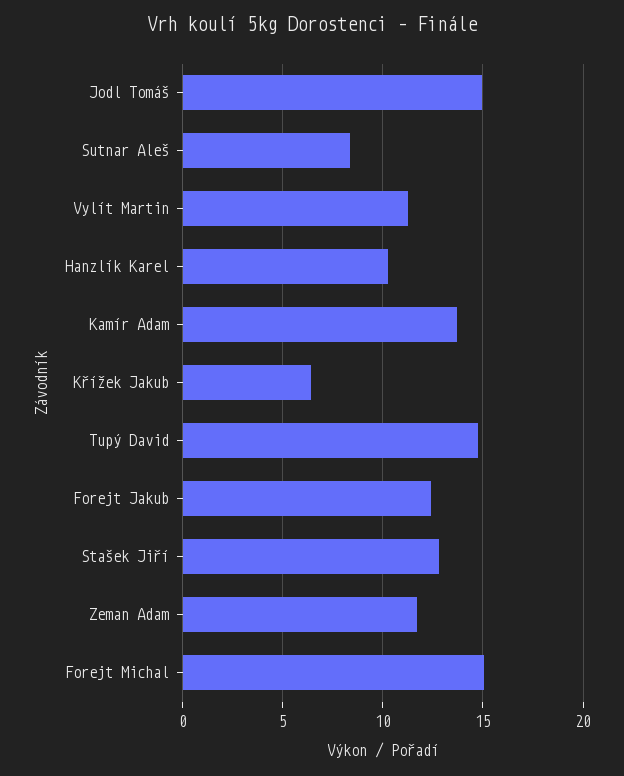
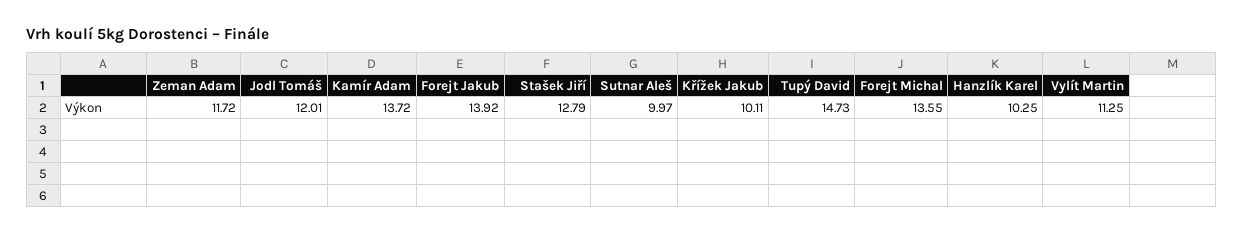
  {
-   "Jodl Tomáš": 15,
+   "Jodl Tomáš": 12.01,
-   "Sutnar Aleš": 8.5,
+   "Sutnar Aleš": 9.97,
    "Vylít Martin": 11.25,
    "Hanzlík Karel": 10.25,
    "Kamír Adam": 13.72,
-   "Křížek Jakub": 6.5,
+   "Křížek Jakub": 10.11,
    "Tupý David": 14.73,
-   "Forejt Jakub": 12.5,
+   "Forejt Jakub": 13.92,
    "Stašek Jiří": 12.79,
    "Zeman Adam": 11.72,
-   "Forejt Michal": 15
+   "Forejt Michal": 13.55
  }

